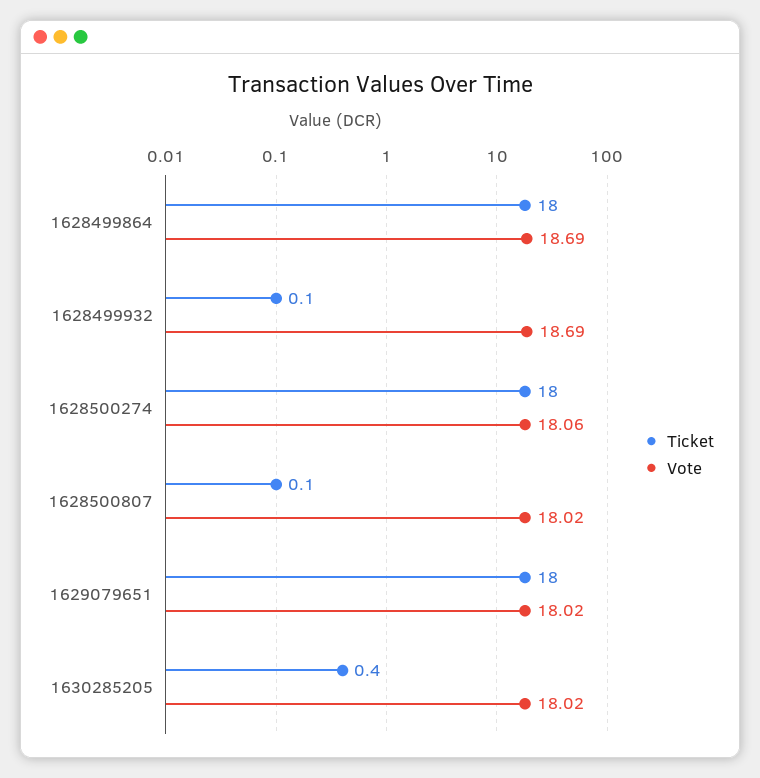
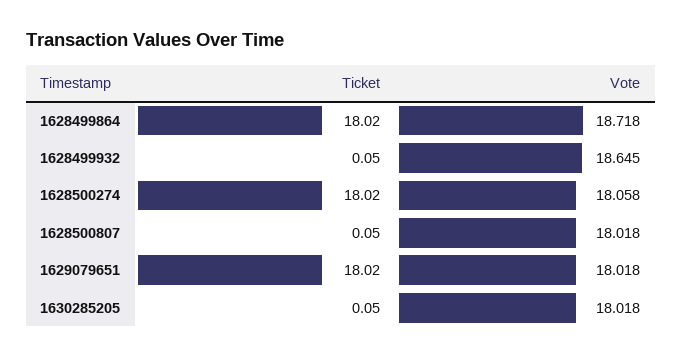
  {
    "Ticket": {
      "1628499864": 18.02,
      "1628499932": 0.05,
      "1628500274": 18.02,
      "1628500807": 0.05,
      "1629079651": 18.02,
-     "1630285205": 0.4
+     "1630285205": 0.05
    },
    "Vote": {
-     "1628499864": 18.69,
+     "1628499864": 18.718,
-     "1628499932": 18.69,
+     "1628499932": 18.645,
      "1628500274": 18.058,
      "1628500807": 18.018,
      "1629079651": 18.018,
      "1630285205": 18.018
    }
  }

